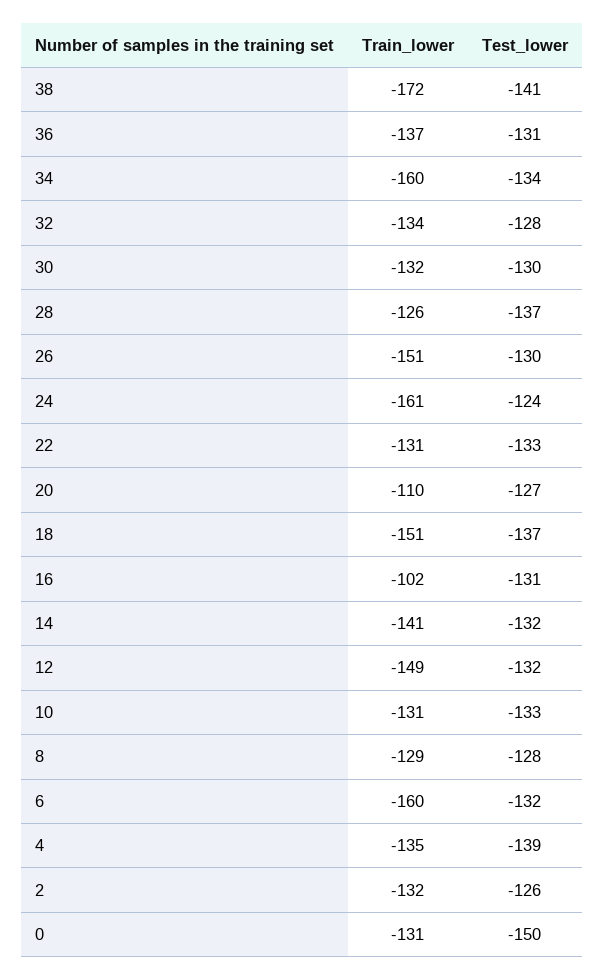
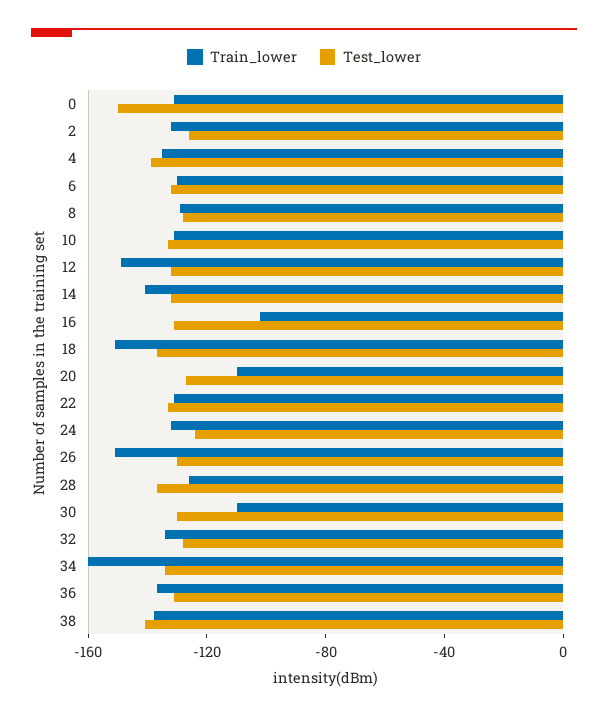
  {
    "Train_lower": {
-     "38": -172,
+     "38": -140,
      "36": -137,
      "34": -160,
      "32": -134,
-     "30": -132,
+     "30": -110,
      "28": -126,
      "26": -151,
-     "24": -161,
+     "24": -130,
      "22": -131,
      "20": -110,
      "18": -151,
      "16": -102,
      "14": -141,
      "12": -149,
      "10": -131,
      "8": -129,
-     "6": -160,
+     "6": -130,
      "4": -135,
      "2": -132,
      "0": -131
    },
    "Test_lower": {
      "38": -141,
      "36": -131,
      "34": -134,
      "32": -128,
      "30": -130,
      "28": -137,
      "26": -130,
      "24": -124,
      "22": -133,
      "20": -127,
      "18": -137,
      "16": -131,
      "14": -132,
      "12": -132,
      "10": -133,
      "8": -128,
      "6": -132,
      "4": -139,
      "2": -126,
      "0": -150
    }
  }

